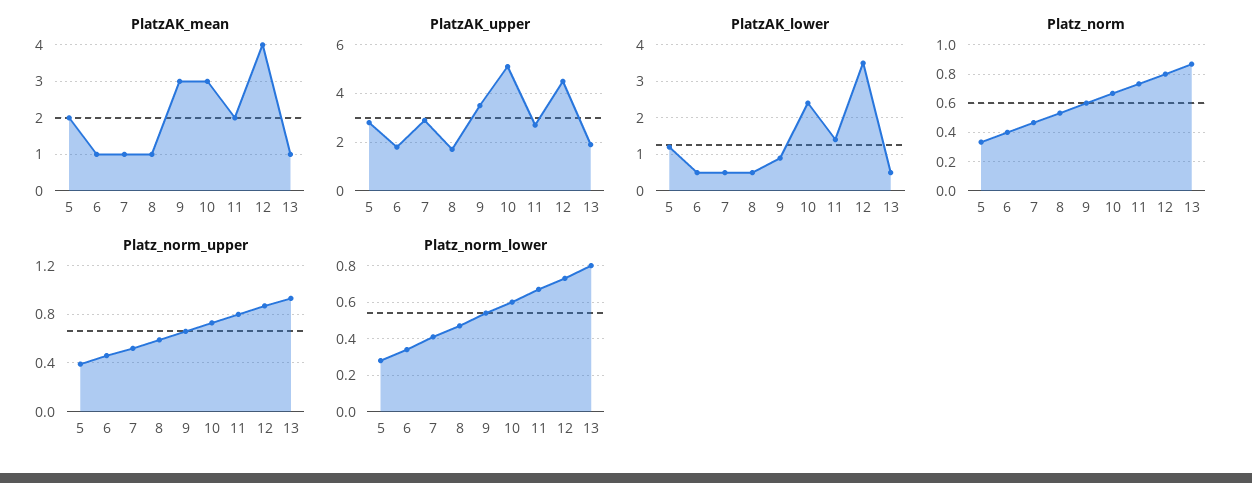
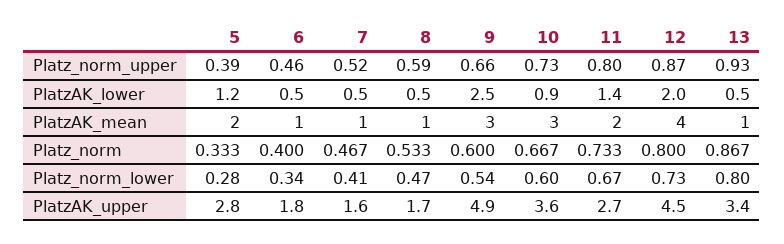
  {
    "PlatzAK_mean": {
      "5": 2,
      "6": 1,
      "7": 1,
      "8": 1,
      "9": 3,
      "10": 3,
      "11": 2,
      "12": 4,
      "13": 1
    },
    "PlatzAK_upper": {
      "5": 2.8,
      "6": 1.8,
-     "7": 3,
+     "7": 1.6,
      "8": 1.7,
-     "9": 3.5,
+     "9": 4.9,
-     "10": 5,
+     "10": 3.6,
      "11": 2.7,
      "12": 4.5,
-     "13": 2
+     "13": 3.4
    },
    "PlatzAK_lower": {
      "5": 1.2,
      "6": 0.5,
      "7": 0.5,
      "8": 0.5,
-     "9": 1,
+     "9": 2.5,
-     "10": 2.5,
+     "10": 0.9,
      "11": 1.4,
-     "12": 3.5,
+     "12": 2,
      "13": 0.5
    },
    "Platz_norm": {
      "5": 0.333,
      "6": 0.4,
      "7": 0.467,
      "8": 0.533,
      "9": 0.6,
      "10": 0.667,
      "11": 0.733,
      "12": 0.8,
      "13": 0.867
    },
    "Platz_norm_upper": {
      "5": 0.39,
      "6": 0.46,
      "7": 0.52,
      "8": 0.59,
      "9": 0.66,
      "10": 0.73,
      "11": 0.8,
      "12": 0.87,
      "13": 0.93
    },
    "Platz_norm_lower": {
      "5": 0.28,
      "6": 0.34,
      "7": 0.41,
      "8": 0.47,
      "9": 0.54,
      "10": 0.6,
      "11": 0.67,
      "12": 0.73,
      "13": 0.8
    }
  }

